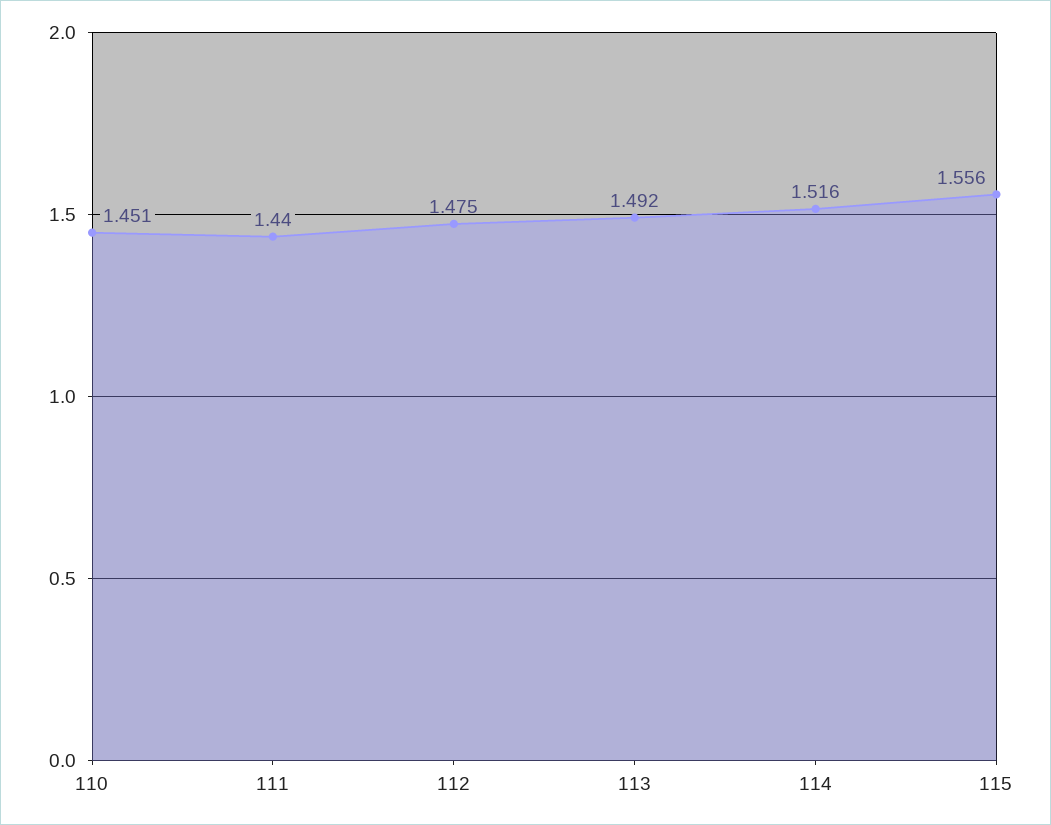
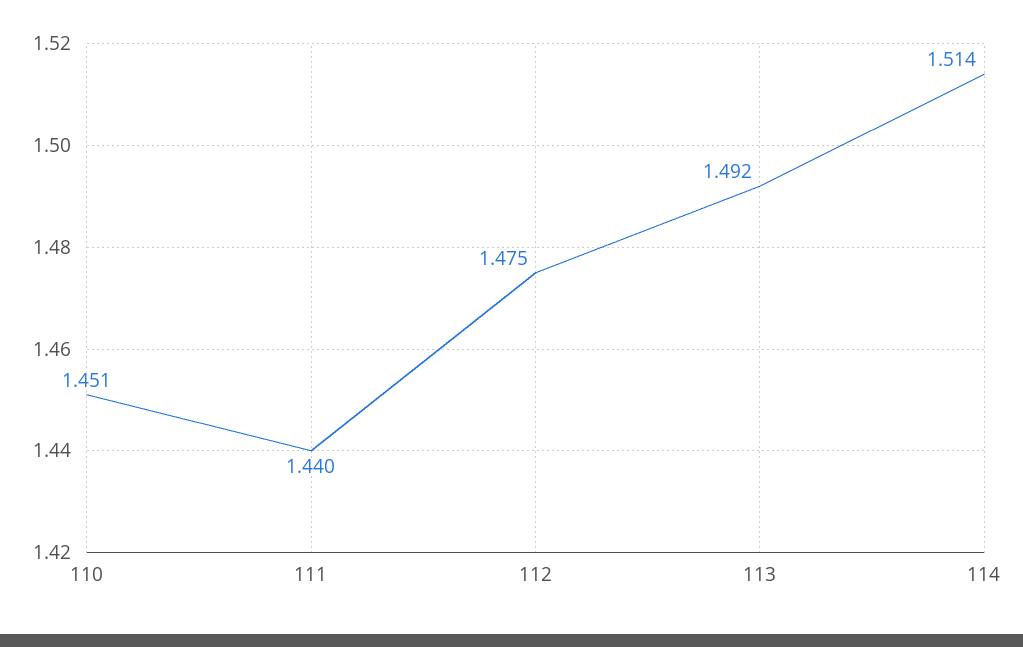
  {
    "110": 1.451,
    "111": 1.44,
    "112": 1.475,
    "113": 1.492,
-   "114": 1.516,
+   "114": 1.514
-   "115": 1.556
  }

